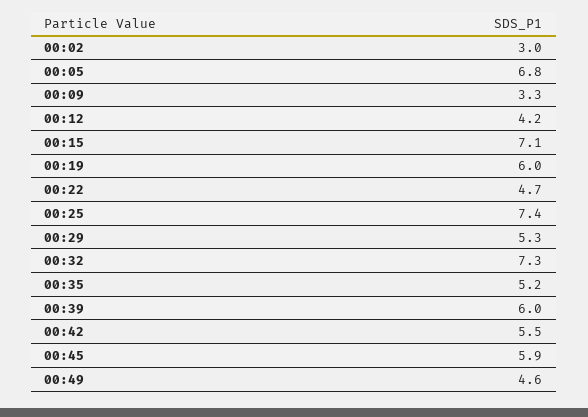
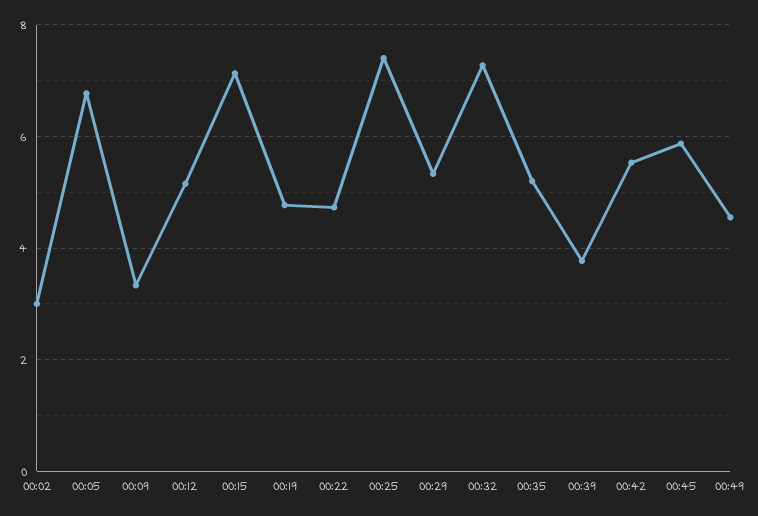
  {
    "00:02": 3,
    "00:05": 6.8,
    "00:09": 3.3,
-   "00:12": 4.2,
+   "00:12": 5.2,
    "00:15": 7.1,
-   "00:19": 6,
+   "00:19": 4.8,
    "00:22": 4.7,
    "00:25": 7.4,
    "00:29": 5.3,
    "00:32": 7.3,
    "00:35": 5.2,
-   "00:39": 6,
+   "00:39": 3.8,
    "00:42": 5.5,
    "00:45": 5.9,
    "00:49": 4.6
  }

